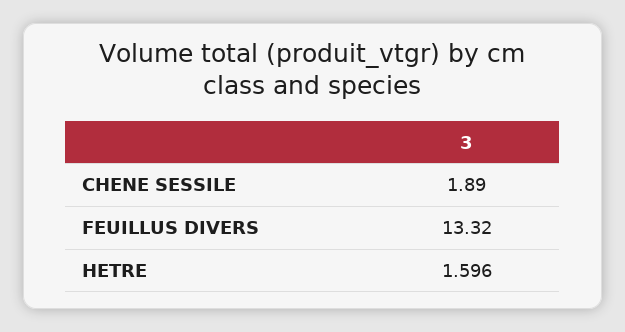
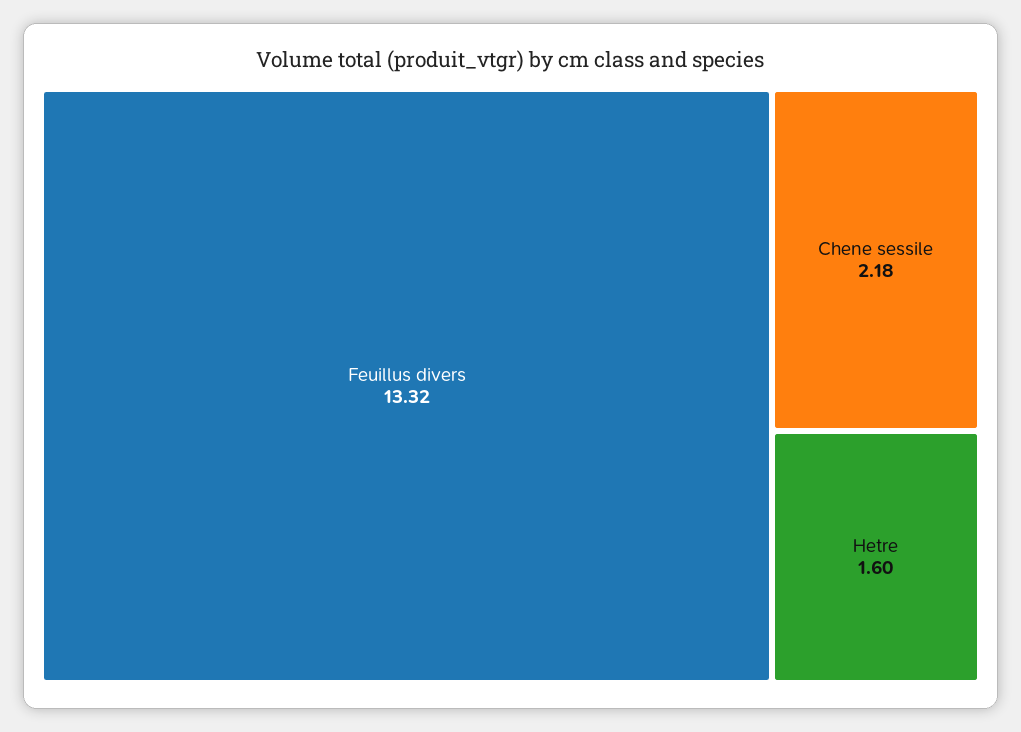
  {
-   "CHENE SESSILE": 1.89,
+   "CHENE SESSILE": 2.18,
    "FEUILLUS DIVERS": 13.32,
    "HETRE": 1.596
  }

